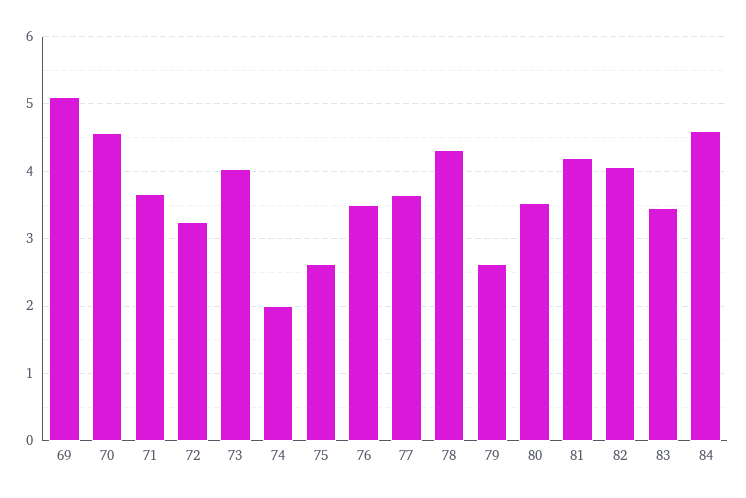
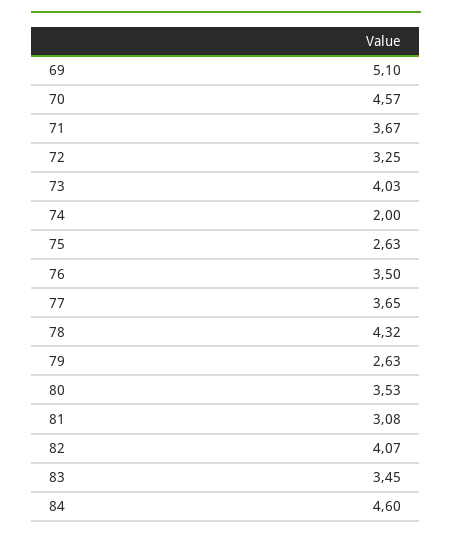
  {
    "69": 5.1,
    "70": 4.57,
    "71": 3.67,
    "72": 3.25,
    "73": 4.03,
    "74": 2,
    "75": 2.63,
    "76": 3.5,
    "77": 3.65,
    "78": 4.32,
    "79": 2.63,
    "80": 3.53,
-   "81": 4.2,
+   "81": 3.08,
    "82": 4.07,
    "83": 3.45,
    "84": 4.6
  }

